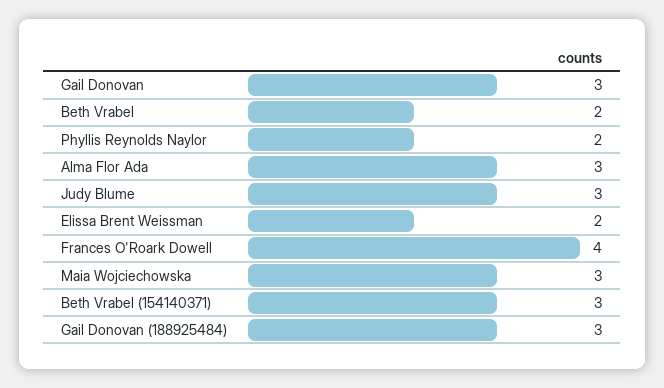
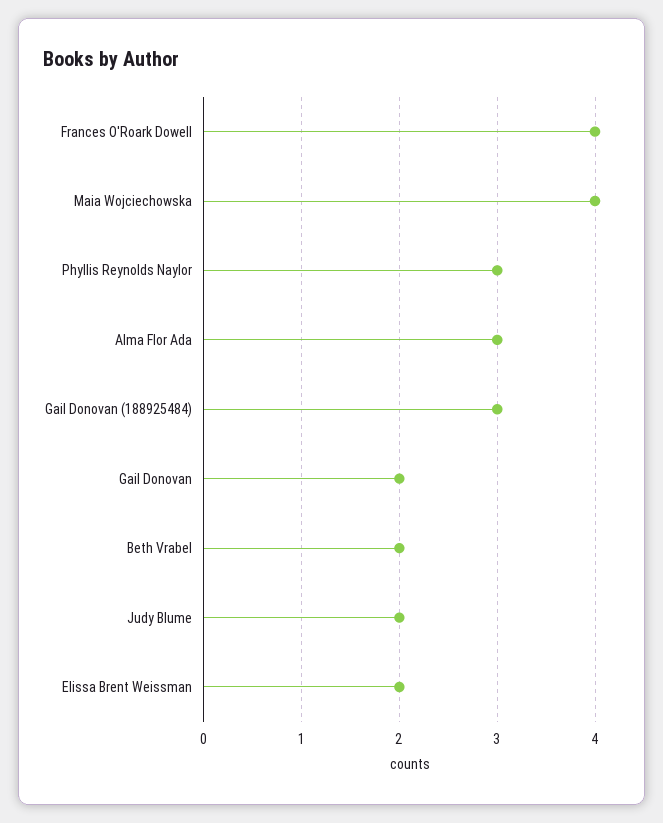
  {
-   "Gail Donovan": 3,
+   "Gail Donovan": 2,
    "Beth Vrabel": 2,
-   "Phyllis Reynolds Naylor": 2,
+   "Phyllis Reynolds Naylor": 3,
    "Alma Flor Ada": 3,
-   "Judy Blume": 3,
+   "Judy Blume": 2,
    "Elissa Brent Weissman": 2,
    "Frances O'Roark Dowell": 4,
-   "Maia Wojciechowska": 3,
+   "Maia Wojciechowska": 4,
-   "Beth Vrabel (154140371)": 3,
    "Gail Donovan (188925484)": 3
  }

